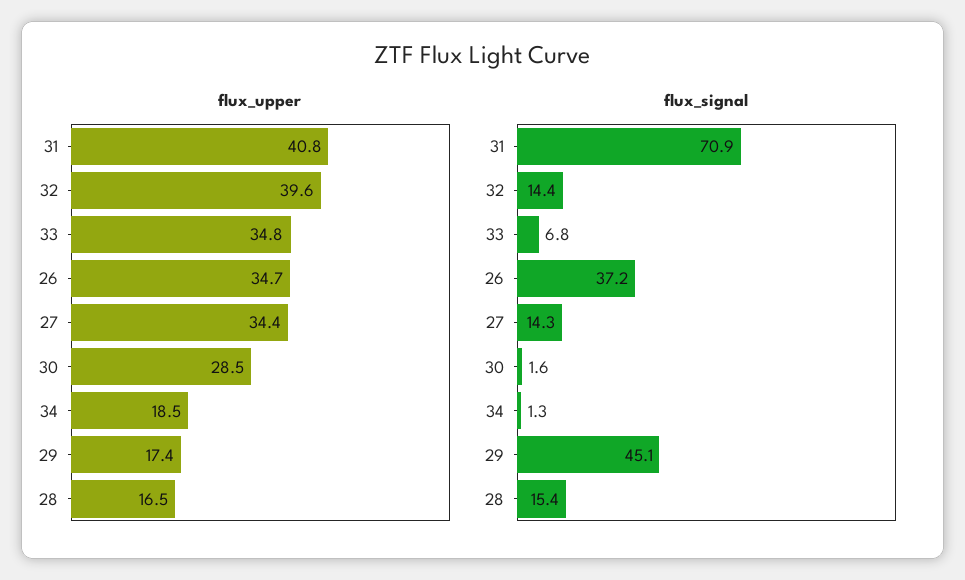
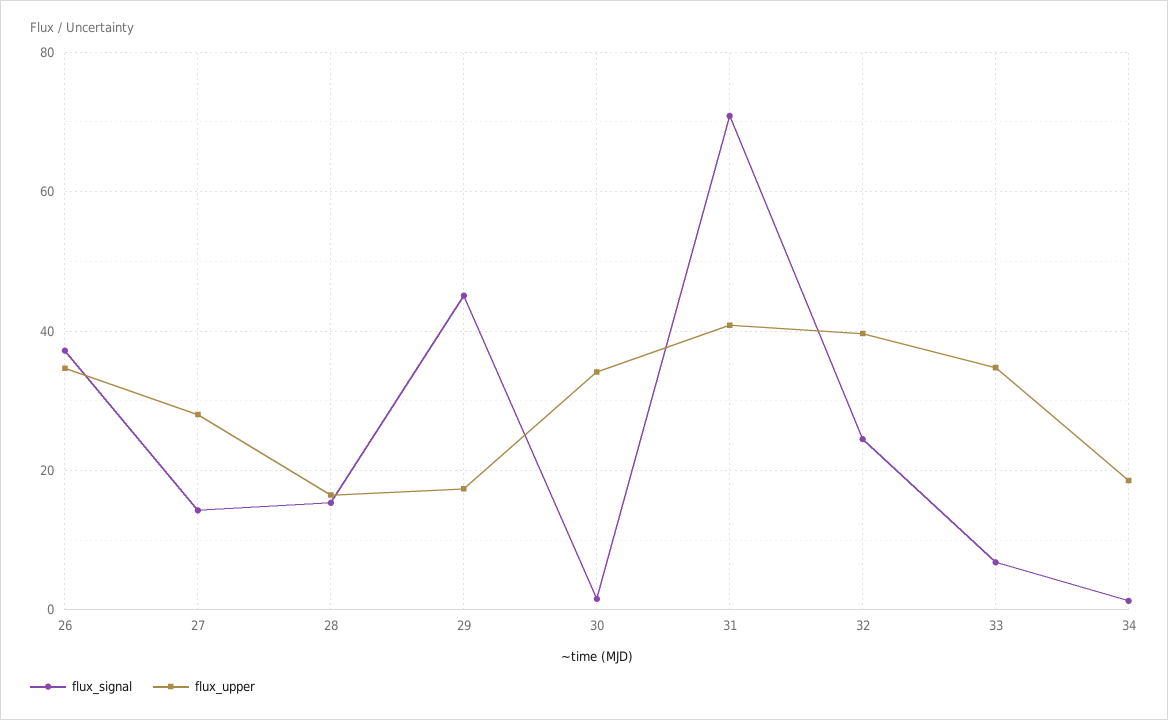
  {
    "flux_upper": {
      "31": 40.8,
      "32": 39.6,
      "33": 34.8,
      "26": 34.7,
-     "27": 34.4,
+     "27": 28,
-     "30": 28.5,
+     "30": 34,
      "34": 18.5,
      "29": 17.4,
      "28": 16.5
    },
    "flux_signal": {
      "31": 70.9,
-     "32": 14.4,
+     "32": 24,
      "33": 6.8,
      "26": 37.2,
      "27": 14.3,
      "30": 1.6,
      "34": 1.3,
      "29": 45.1,
      "28": 15.4
    }
  }

